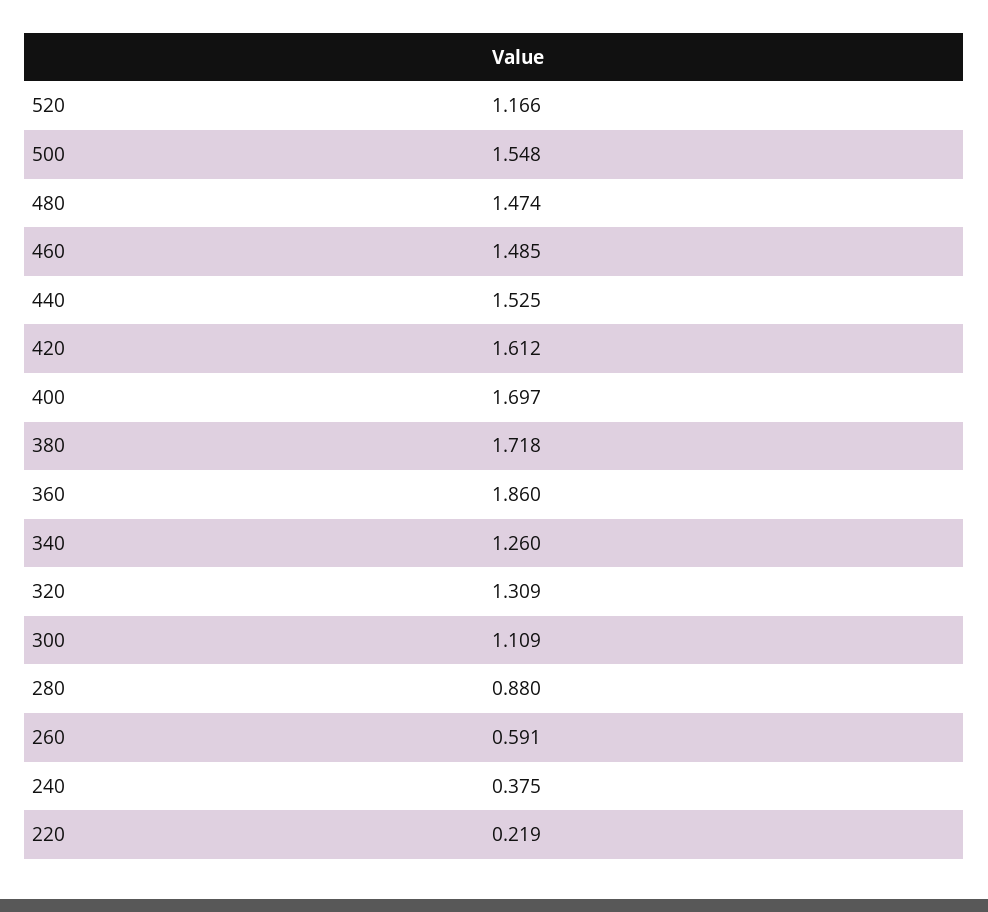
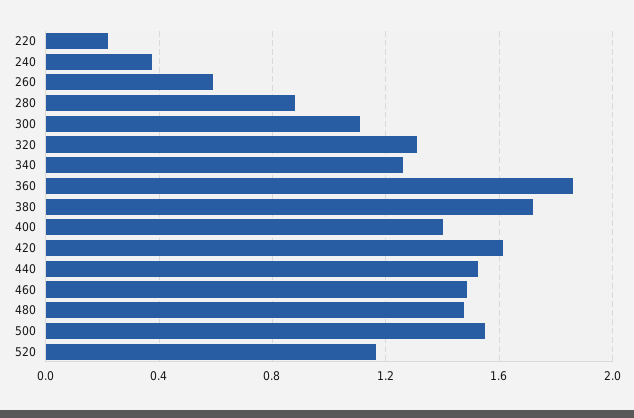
  {
    "520": 1.166,
    "500": 1.548,
    "480": 1.474,
    "460": 1.485,
    "440": 1.525,
    "420": 1.612,
-   "400": 1.697,
+   "400": 1.4,
    "380": 1.718,
    "360": 1.86,
    "340": 1.26,
    "320": 1.309,
    "300": 1.109,
    "280": 0.88,
    "260": 0.591,
    "240": 0.375,
    "220": 0.219
  }

